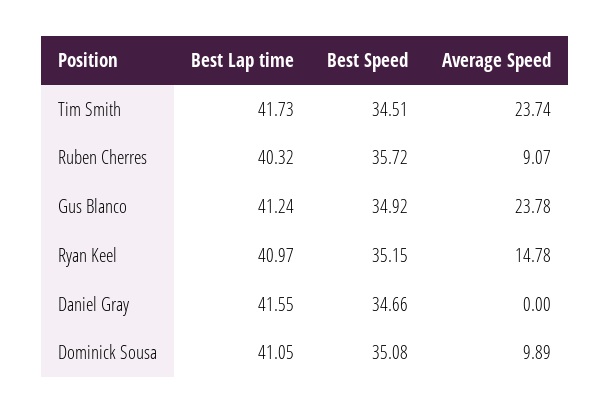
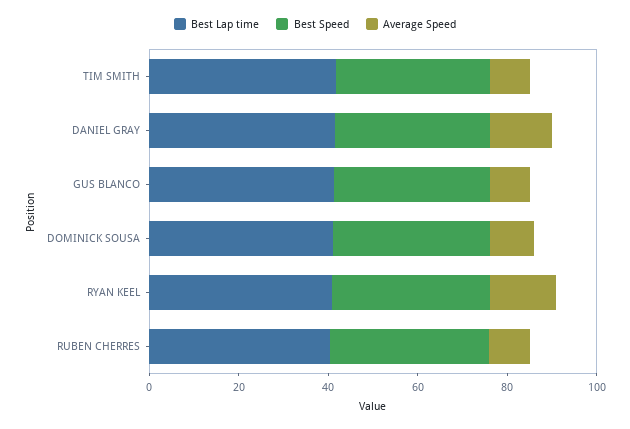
  {
    "Best Lap time": {
      "Tim Smith": 41.73,
      "Ruben Cherres": 40.32,
      "Gus Blanco": 41.24,
      "Ryan Keel": 40.97,
      "Daniel Gray": 41.55,
      "Dominick Sousa": 41.05
    },
    "Best Speed": {
      "Tim Smith": 34.51,
      "Ruben Cherres": 35.72,
      "Gus Blanco": 34.92,
      "Ryan Keel": 35.15,
      "Daniel Gray": 34.66,
      "Dominick Sousa": 35.08
    },
    "Average Speed": {
-     "Tim Smith": 23.74,
+     "Tim Smith": 10,
      "Ruben Cherres": 9.07,
-     "Gus Blanco": 23.78,
+     "Gus Blanco": 10,
      "Ryan Keel": 14.78,
-     "Daniel Gray": 0,
+     "Daniel Gray": 15,
      "Dominick Sousa": 9.89
    }
  }

